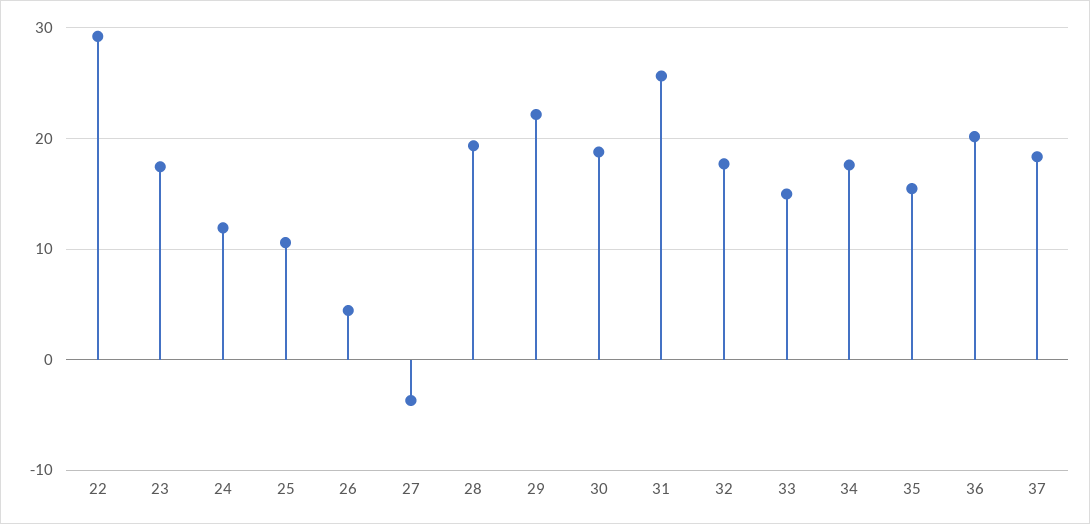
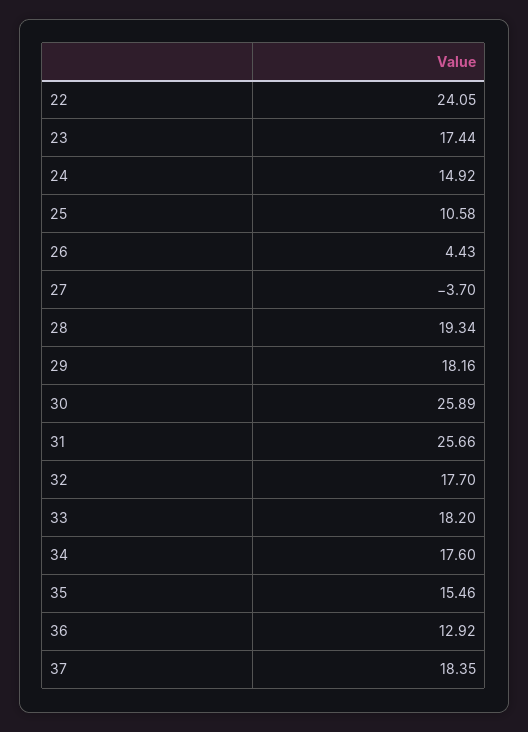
  {
-   "22": 29,
+   "22": 24.05,
    "23": 17.44,
-   "24": 12,
+   "24": 14.92,
    "25": 10.58,
    "26": 4.43,
    "27": -3.7,
    "28": 19.34,
-   "29": 22,
+   "29": 18.16,
-   "30": 19,
+   "30": 25.89,
    "31": 25.66,
    "32": 17.7,
-   "33": 15,
+   "33": 18.2,
    "34": 17.6,
    "35": 15.46,
-   "36": 20,
+   "36": 12.92,
    "37": 18.35
  }

